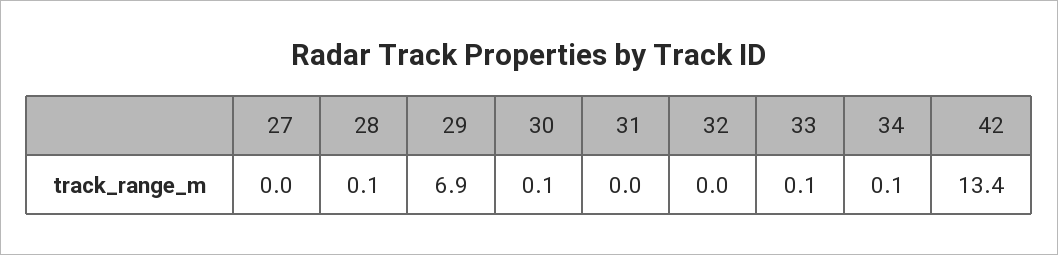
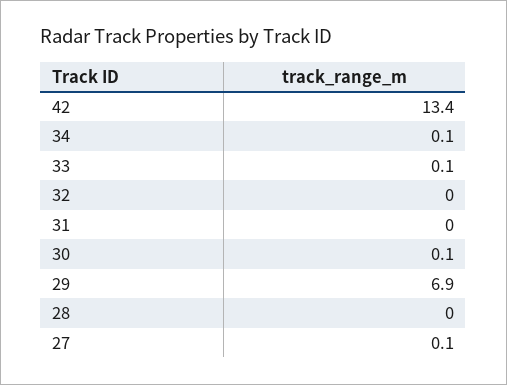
  {
-   "27": 0,
+   "27": 0.1,
-   "28": 0.1,
+   "28": 0,
    "29": 6.9,
    "30": 0.1,
    "31": 0,
    "32": 0,
    "33": 0.1,
    "34": 0.1,
    "42": 13.4
  }

